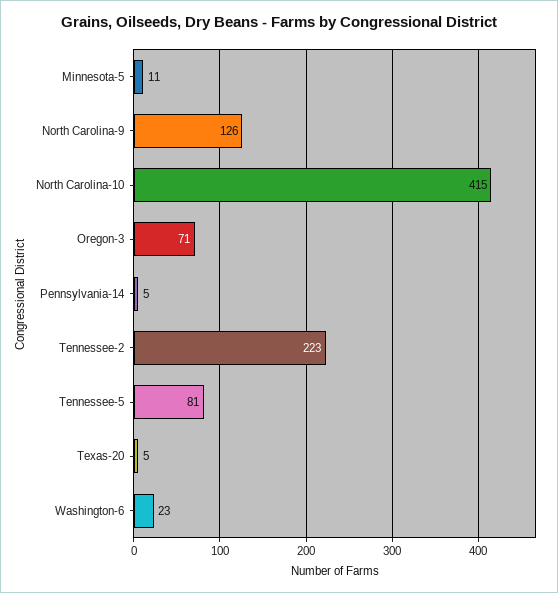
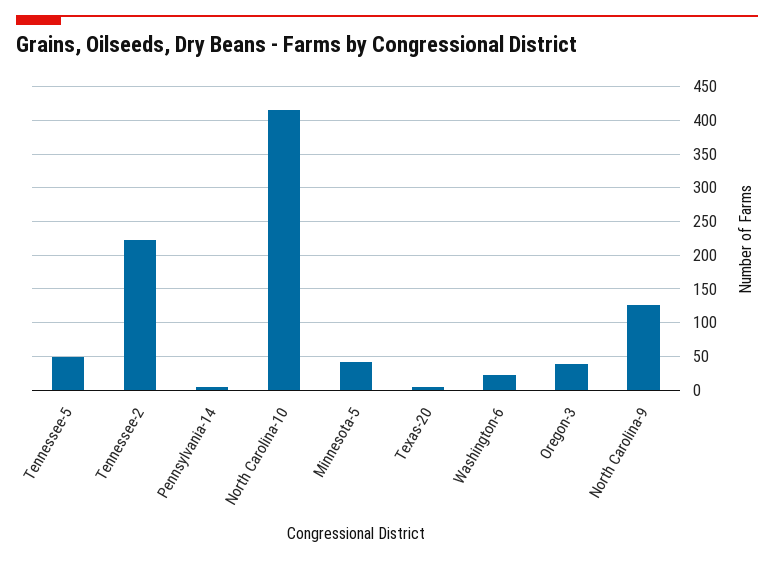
  {
-   "Minnesota-5": 11,
+   "Minnesota-5": 40,
    "North Carolina-9": 126,
    "North Carolina-10": 415,
-   "Oregon-3": 71,
+   "Oregon-3": 40,
    "Pennsylvania-14": 5,
    "Tennessee-2": 223,
-   "Tennessee-5": 81,
+   "Tennessee-5": 50,
    "Texas-20": 5,
    "Washington-6": 23
  }

